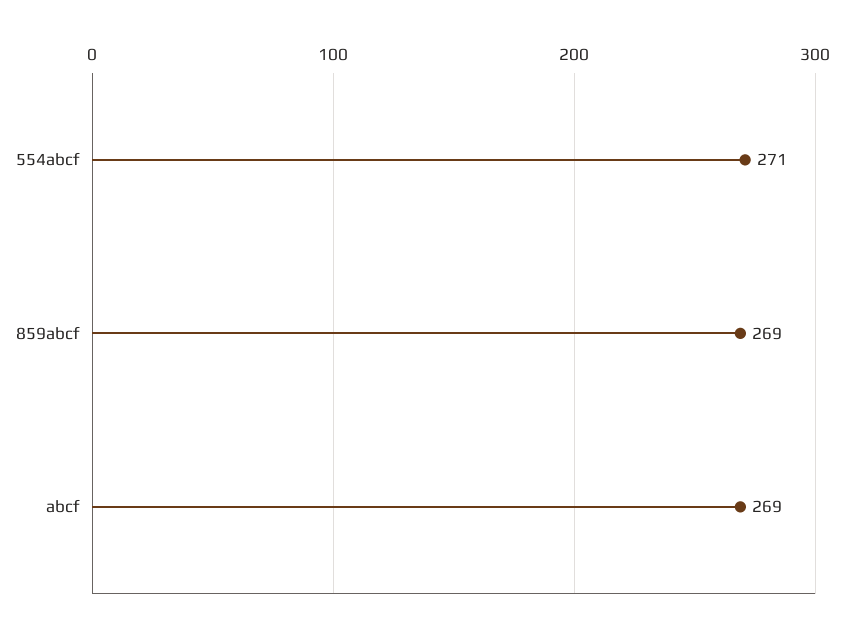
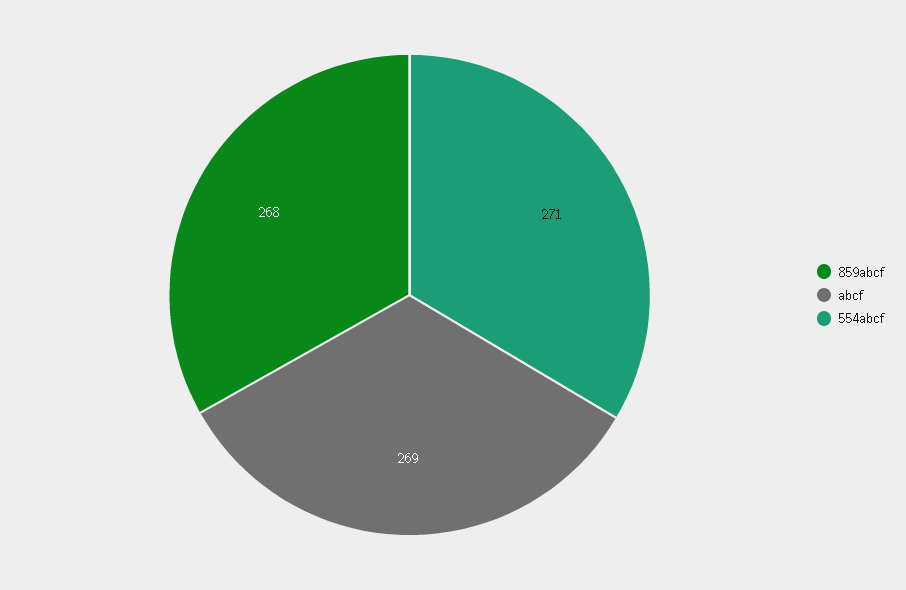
  {
    "554abcf": 271,
-   "859abcf": 269,
+   "859abcf": 268,
    "abcf": 269
  }

